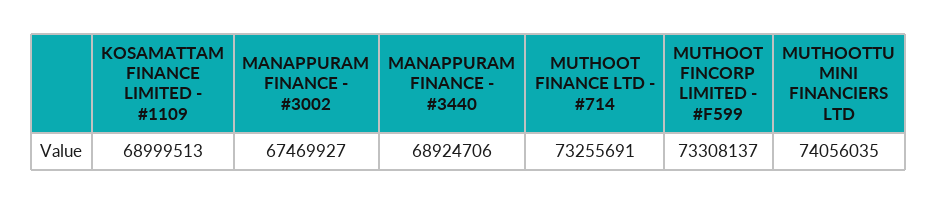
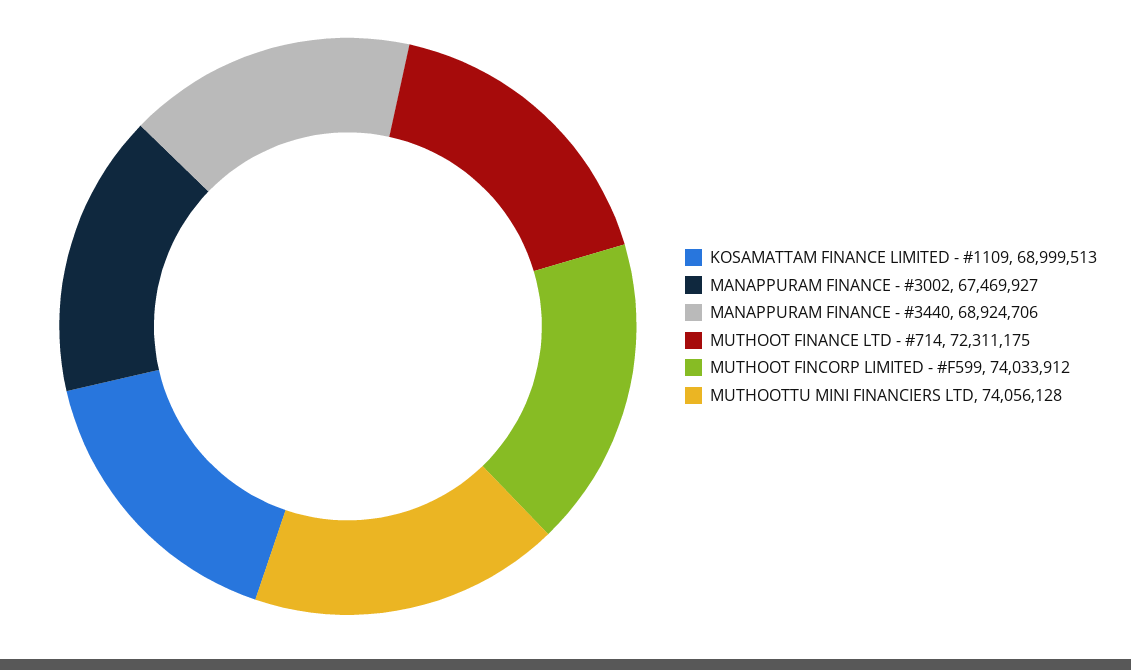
  {
    "KOSAMATTAM FINANCE LIMITED - #1109": 68999513,
    "MANAPPURAM FINANCE - #3002": 67469927,
    "MANAPPURAM FINANCE - #3440": 68924706,
-   "MUTHOOT FINANCE LTD - #714": 73255691,
+   "MUTHOOT FINANCE LTD - #714": 72311175,
-   "MUTHOOT FINCORP LIMITED - #F599": 73308137,
+   "MUTHOOT FINCORP LIMITED - #F599": 74033912,
-   "MUTHOOTTU MINI FINANCIERS LTD": 74056035
+   "MUTHOOTTU MINI FINANCIERS LTD": 74056128
  }

